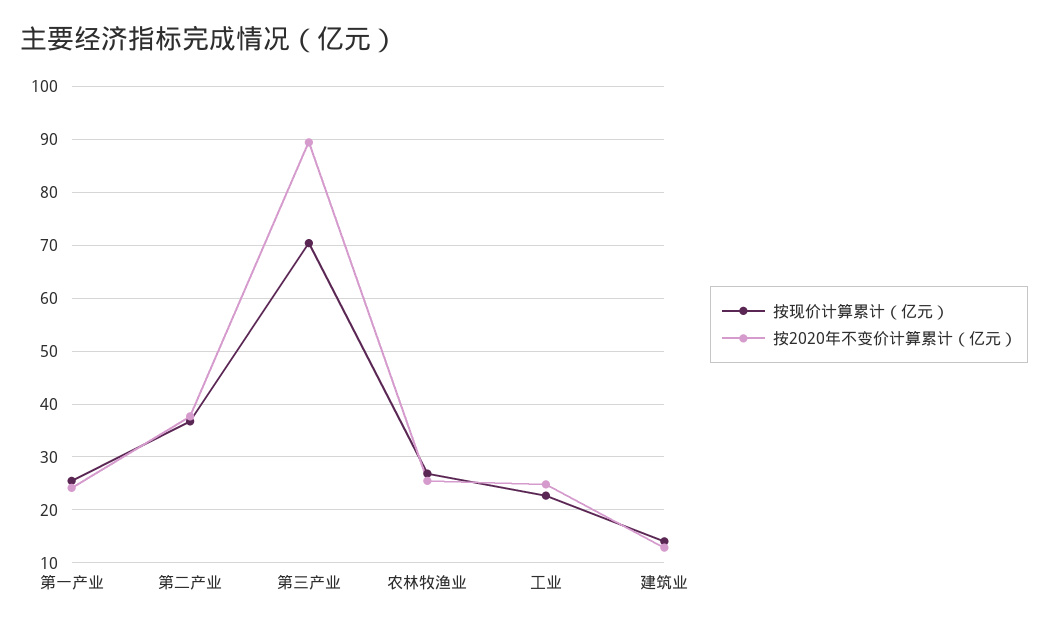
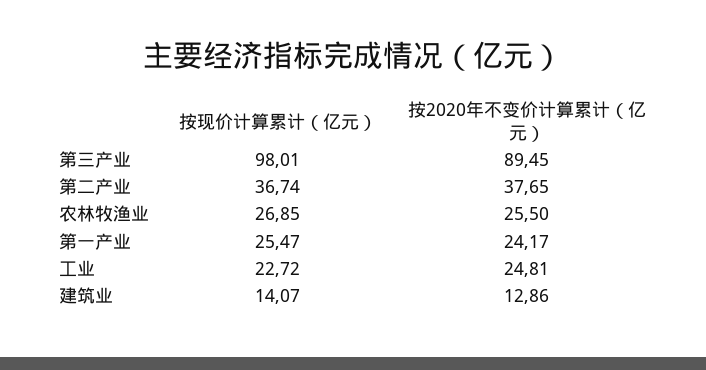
  {
    "按现价计算累计（亿元）": {
      "第一产业": 25.47,
      "第二产业": 36.74,
-     "第三产业": 70,
+     "第三产业": 98.01,
      "农林牧渔业": 26.85,
      "工业": 22.72,
      "建筑业": 14.07
    },
    "按2020年不变价计算累计（亿元）": {
      "第一产业": 24.17,
      "第二产业": 37.65,
      "第三产业": 89.45,
      "农林牧渔业": 25.5,
      "工业": 24.81,
      "建筑业": 12.86
    }
  }

